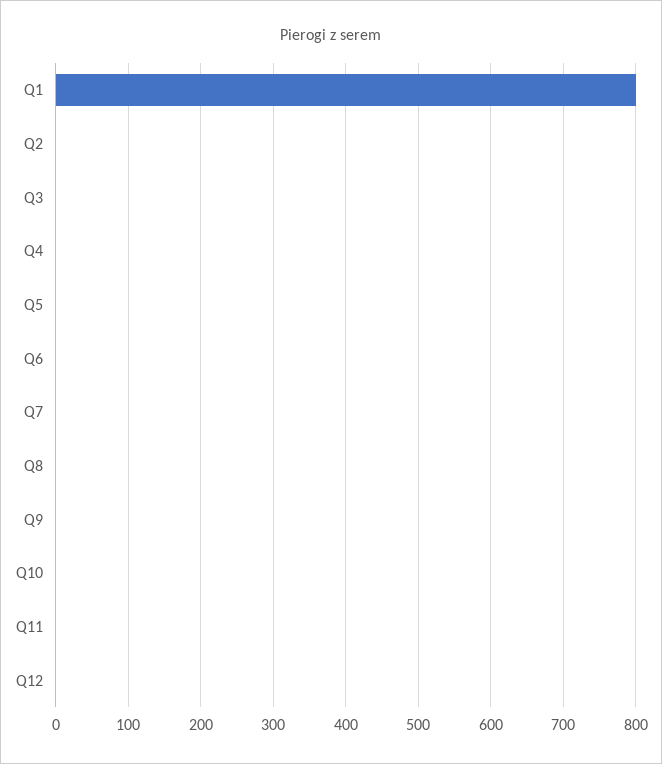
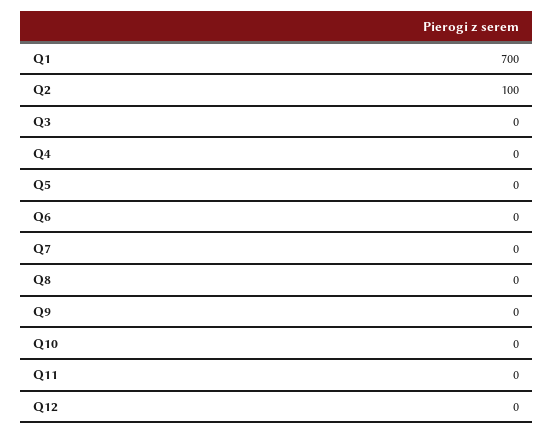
  {
-   "Q1": 800,
+   "Q1": 700,
-   "Q2": 0,
+   "Q2": 100,
    "Q3": 0,
    "Q4": 0,
    "Q5": 0,
    "Q6": 0,
    "Q7": 0,
    "Q8": 0,
    "Q9": 0,
    "Q10": 0,
    "Q11": 0,
    "Q12": 0
  }

